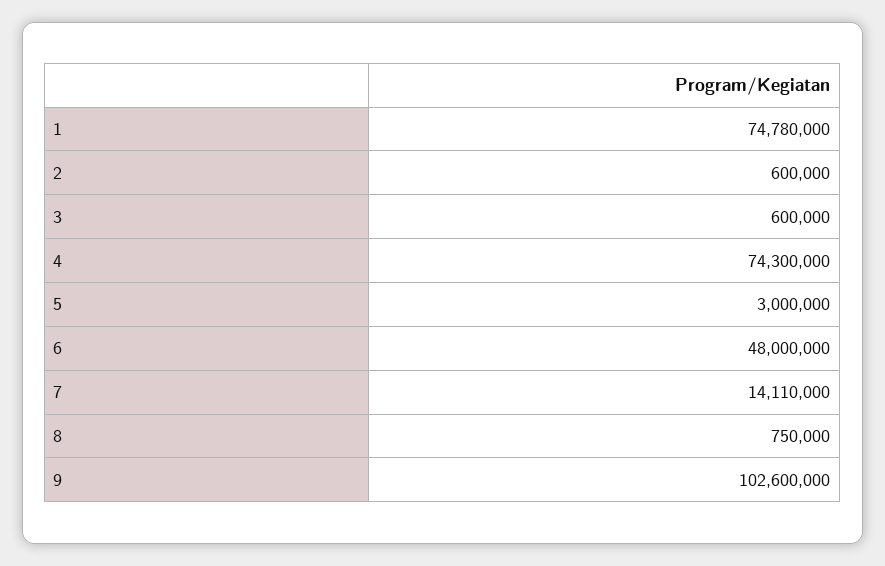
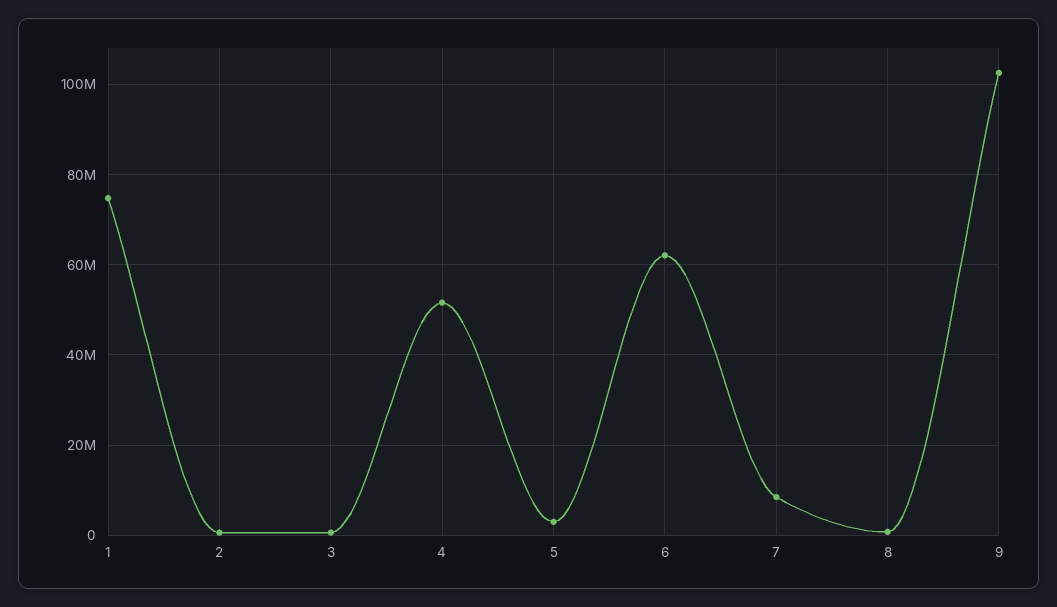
  {
    "1": 74780000,
    "2": 600000,
    "3": 600000,
-   "4": 74300000,
+   "4": 52000000,
    "5": 3000000,
-   "6": 48000000,
+   "6": 62000000,
-   "7": 14110000,
+   "7": 8000000,
    "8": 750000,
    "9": 102600000
  }

